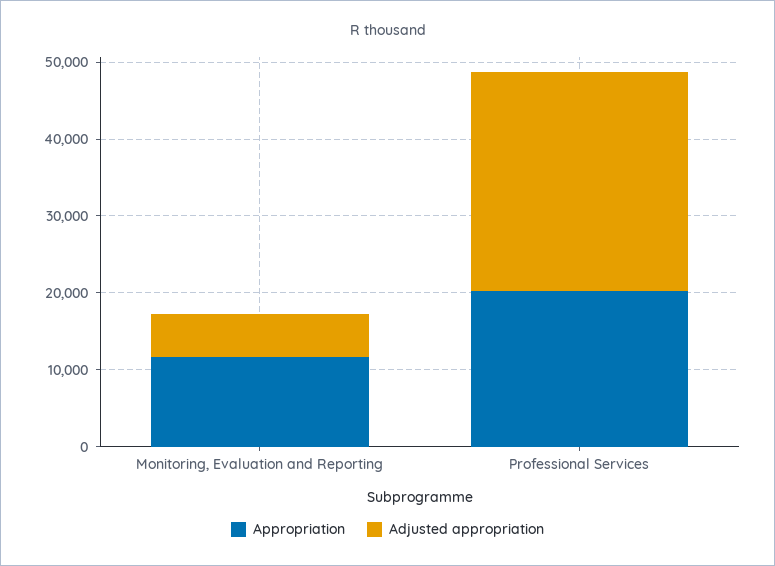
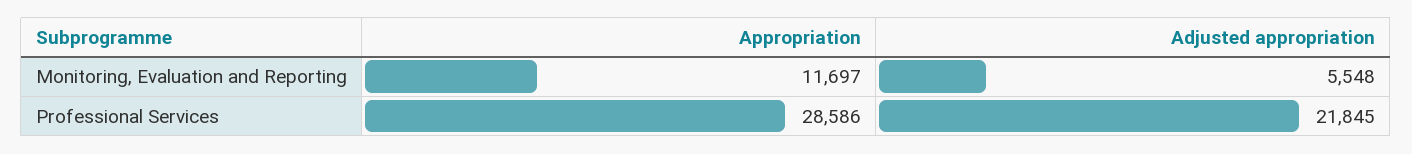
  {
    "Appropriation": {
      "Monitoring, Evaluation and Reporting": 11697,
-     "Professional Services": 20000
+     "Professional Services": 28586
    },
    "Adjusted appropriation": {
      "Monitoring, Evaluation and Reporting": 5548,
-     "Professional Services": 28000
+     "Professional Services": 21845
    }
  }

